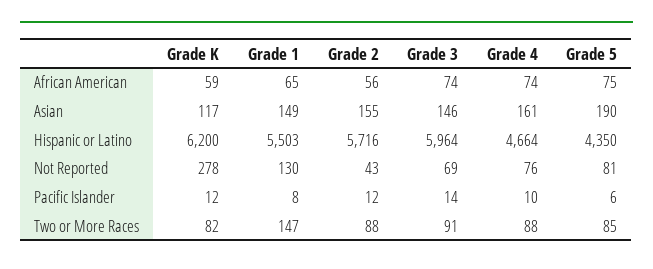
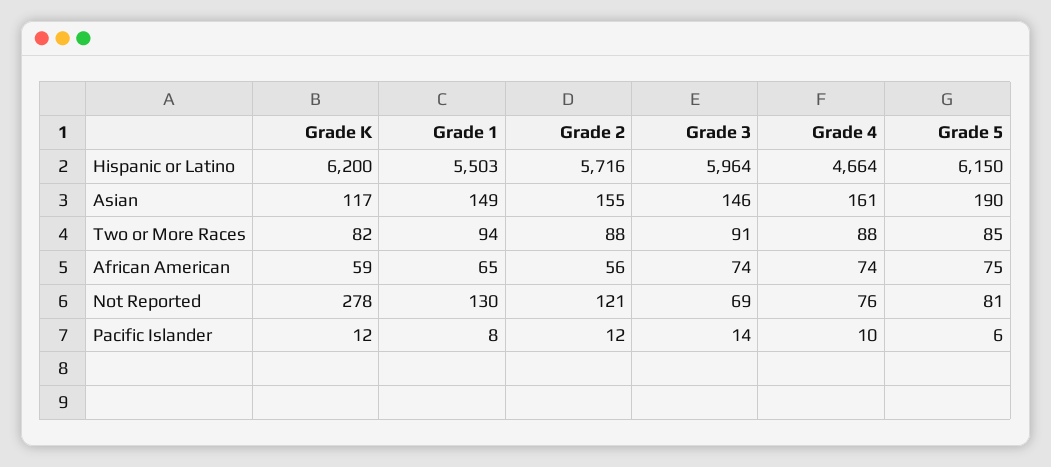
  {
    "Grade K": {
      "African American": 59,
      "Asian": 117,
      "Hispanic or Latino": 6200,
      "Not Reported": 278,
      "Pacific Islander": 12,
      "Two or More Races": 82
    },
    "Grade 1": {
      "African American": 65,
      "Asian": 149,
      "Hispanic or Latino": 5503,
      "Not Reported": 130,
      "Pacific Islander": 8,
-     "Two or More Races": 147
+     "Two or More Races": 94
    },
    "Grade 2": {
      "African American": 56,
      "Asian": 155,
      "Hispanic or Latino": 5716,
-     "Not Reported": 43,
+     "Not Reported": 121,
      "Pacific Islander": 12,
      "Two or More Races": 88
    },
    "Grade 3": {
      "African American": 74,
      "Asian": 146,
      "Hispanic or Latino": 5964,
      "Not Reported": 69,
      "Pacific Islander": 14,
      "Two or More Races": 91
    },
    "Grade 4": {
      "African American": 74,
      "Asian": 161,
      "Hispanic or Latino": 4664,
      "Not Reported": 76,
      "Pacific Islander": 10,
      "Two or More Races": 88
    },
    "Grade 5": {
      "African American": 75,
      "Asian": 190,
-     "Hispanic or Latino": 4350,
+     "Hispanic or Latino": 6150,
      "Not Reported": 81,
      "Pacific Islander": 6,
      "Two or More Races": 85
    }
  }

